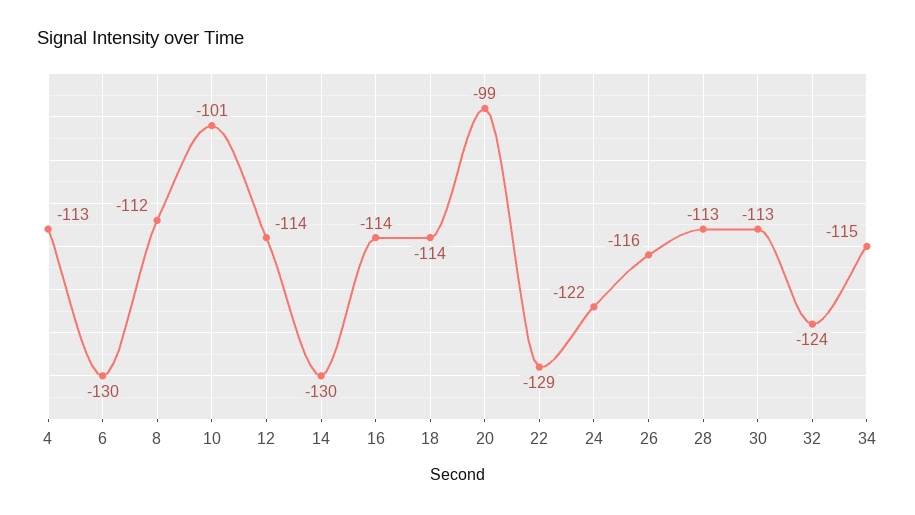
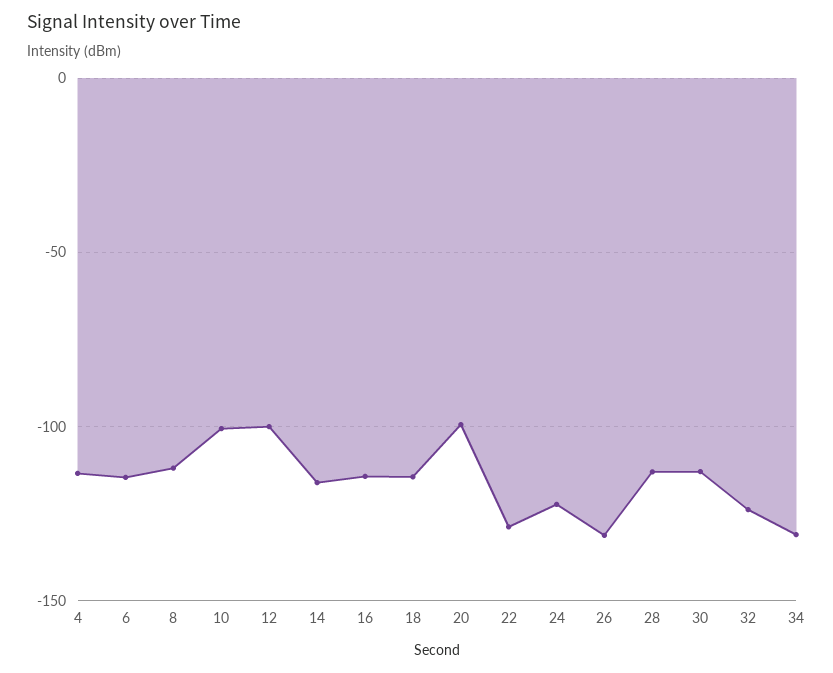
  {
    "4": -113,
-   "6": -130,
+   "6": -115,
    "8": -112,
    "10": -101,
-   "12": -114,
+   "12": -100,
-   "14": -130,
+   "14": -115,
    "16": -114,
    "18": -114,
    "20": -99,
    "22": -129,
    "24": -122,
-   "26": -116,
+   "26": -130,
    "28": -113,
    "30": -113,
    "32": -124,
-   "34": -115
+   "34": -130
  }

